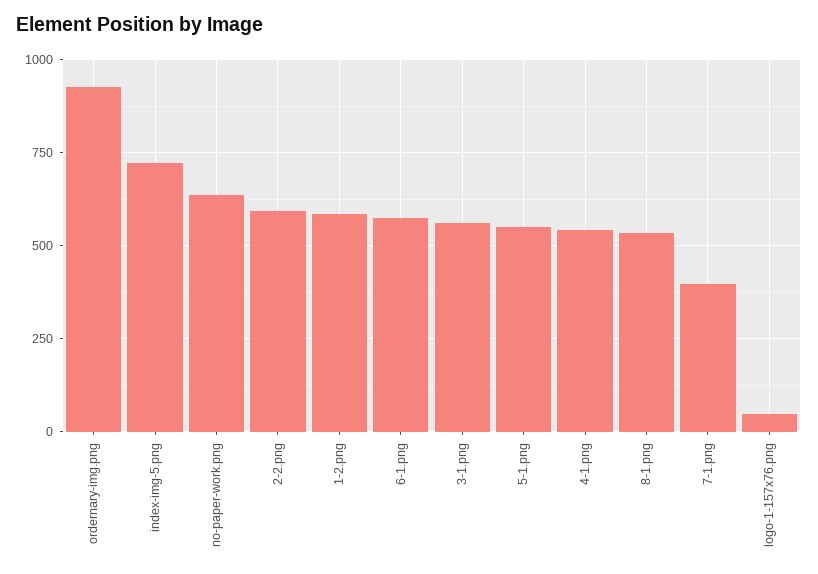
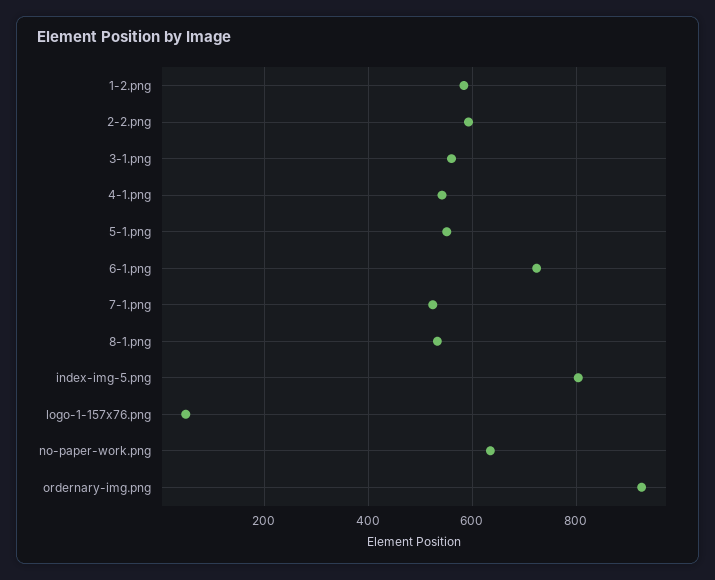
  {
    "ordernary-img.png": 920,
-   "index-img-5.png": 725,
+   "index-img-5.png": 800,
    "no-paper-work.png": 640,
    "2-2.png": 600,
    "1-2.png": 580,
-   "6-1.png": 575,
+   "6-1.png": 720,
    "3-1.png": 560,
    "5-1.png": 560,
    "4-1.png": 540,
    "8-1.png": 540,
-   "7-1.png": 400,
+   "7-1.png": 520,
    "logo-1-157x76.png": 40
  }

